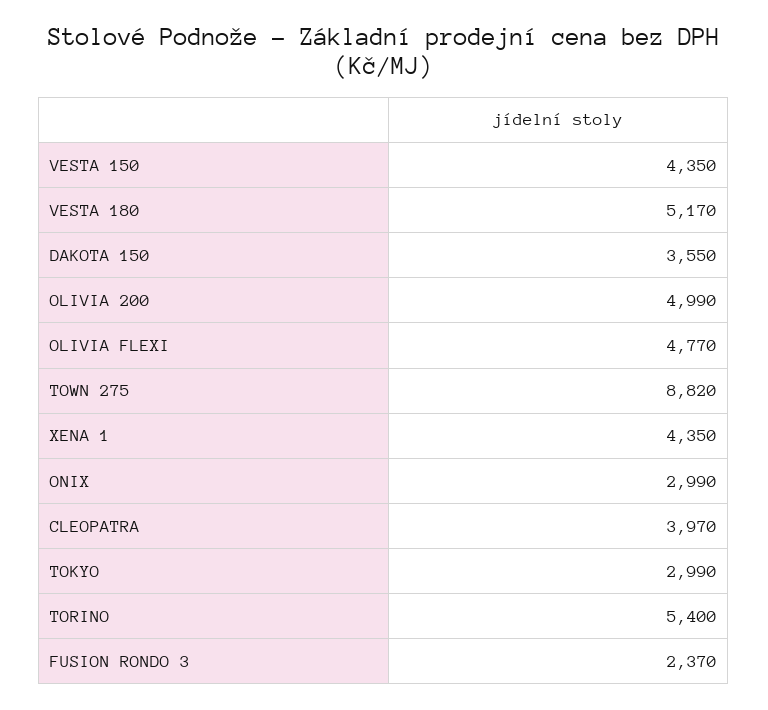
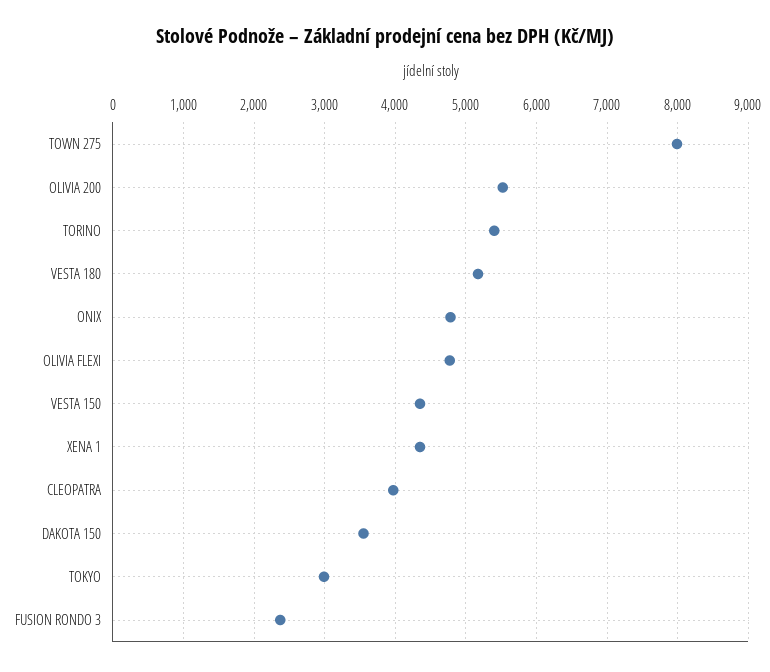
  {
    "VESTA 150": 4350,
    "VESTA 180": 5170,
    "DAKOTA 150": 3550,
-   "OLIVIA 200": 4990,
+   "OLIVIA 200": 5500,
    "OLIVIA FLEXI": 4770,
-   "TOWN 275": 8820,
+   "TOWN 275": 8000,
    "XENA 1": 4350,
-   "ONIX": 2990,
+   "ONIX": 4800,
    "CLEOPATRA": 3970,
    "TOKYO": 2990,
    "TORINO": 5400,
    "FUSION RONDO 3": 2370
  }

